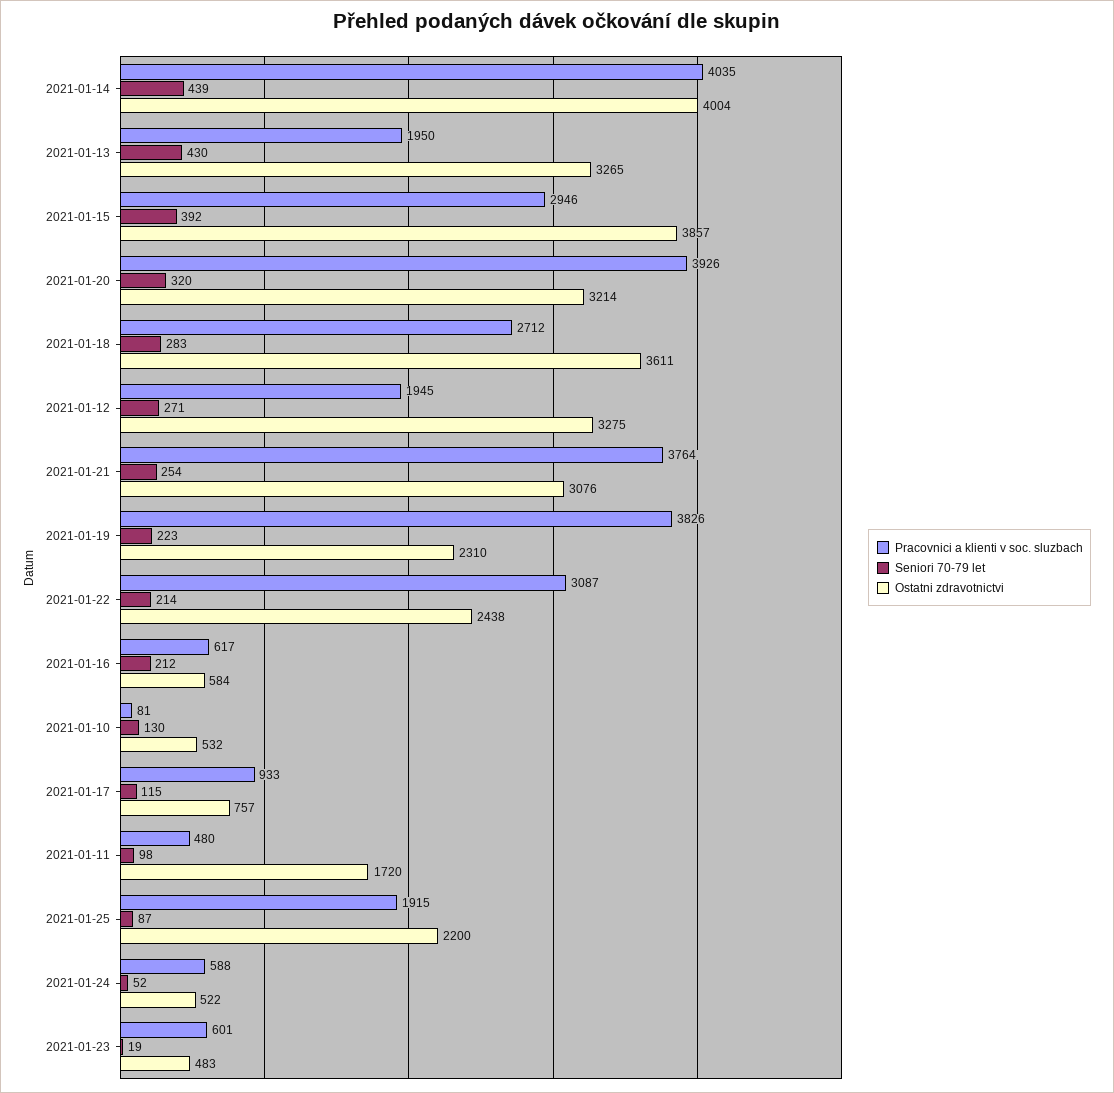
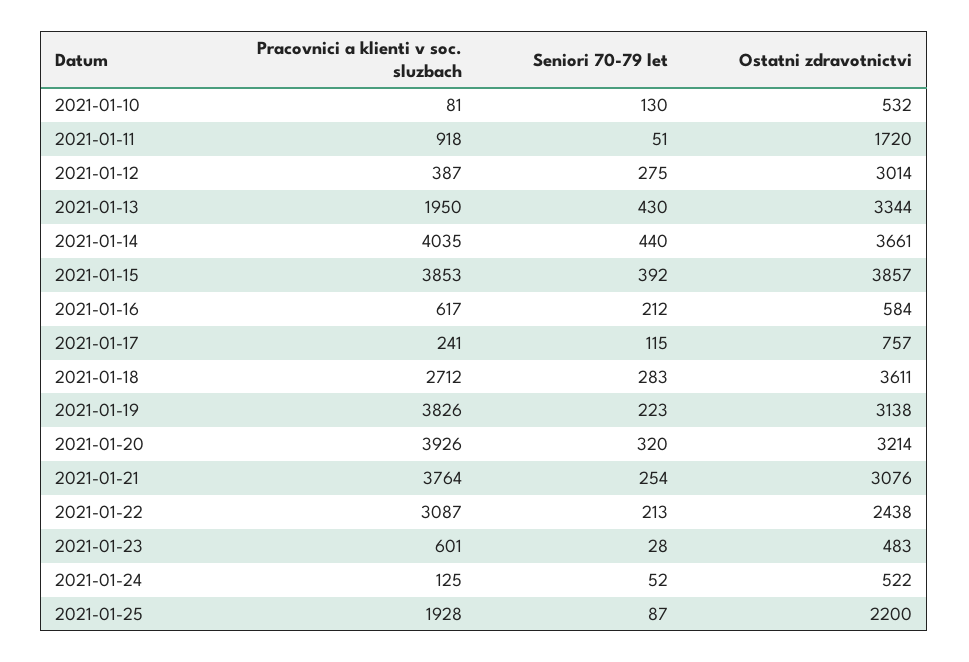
  {
    "Pracovnici a klienti v soc. sluzbach": {
      "2021-01-14": 4035,
      "2021-01-13": 1950,
-     "2021-01-15": 2946,
+     "2021-01-15": 3853,
      "2021-01-20": 3926,
      "2021-01-18": 2712,
-     "2021-01-12": 1945,
+     "2021-01-12": 387,
      "2021-01-21": 3764,
      "2021-01-19": 3826,
      "2021-01-22": 3087,
      "2021-01-16": 617,
      "2021-01-10": 81,
-     "2021-01-17": 933,
+     "2021-01-17": 241,
-     "2021-01-11": 480,
+     "2021-01-11": 918,
-     "2021-01-25": 1915,
+     "2021-01-25": 1928,
-     "2021-01-24": 588,
+     "2021-01-24": 125,
      "2021-01-23": 601
    },
    "Seniori 70-79 let": {
-     "2021-01-14": 439,
+     "2021-01-14": 440,
      "2021-01-13": 430,
      "2021-01-15": 392,
      "2021-01-20": 320,
      "2021-01-18": 283,
-     "2021-01-12": 271,
+     "2021-01-12": 275,
      "2021-01-21": 254,
      "2021-01-19": 223,
-     "2021-01-22": 214,
+     "2021-01-22": 213,
      "2021-01-16": 212,
      "2021-01-10": 130,
      "2021-01-17": 115,
-     "2021-01-11": 98,
+     "2021-01-11": 51,
      "2021-01-25": 87,
      "2021-01-24": 52,
-     "2021-01-23": 19
+     "2021-01-23": 28
    },
    "Ostatni zdravotnictvi": {
-     "2021-01-14": 4004,
+     "2021-01-14": 3661,
-     "2021-01-13": 3265,
+     "2021-01-13": 3344,
      "2021-01-15": 3857,
      "2021-01-20": 3214,
      "2021-01-18": 3611,
-     "2021-01-12": 3275,
+     "2021-01-12": 3014,
      "2021-01-21": 3076,
-     "2021-01-19": 2310,
+     "2021-01-19": 3138,
      "2021-01-22": 2438,
      "2021-01-16": 584,
      "2021-01-10": 532,
      "2021-01-17": 757,
      "2021-01-11": 1720,
      "2021-01-25": 2200,
      "2021-01-24": 522,
      "2021-01-23": 483
    }
  }

